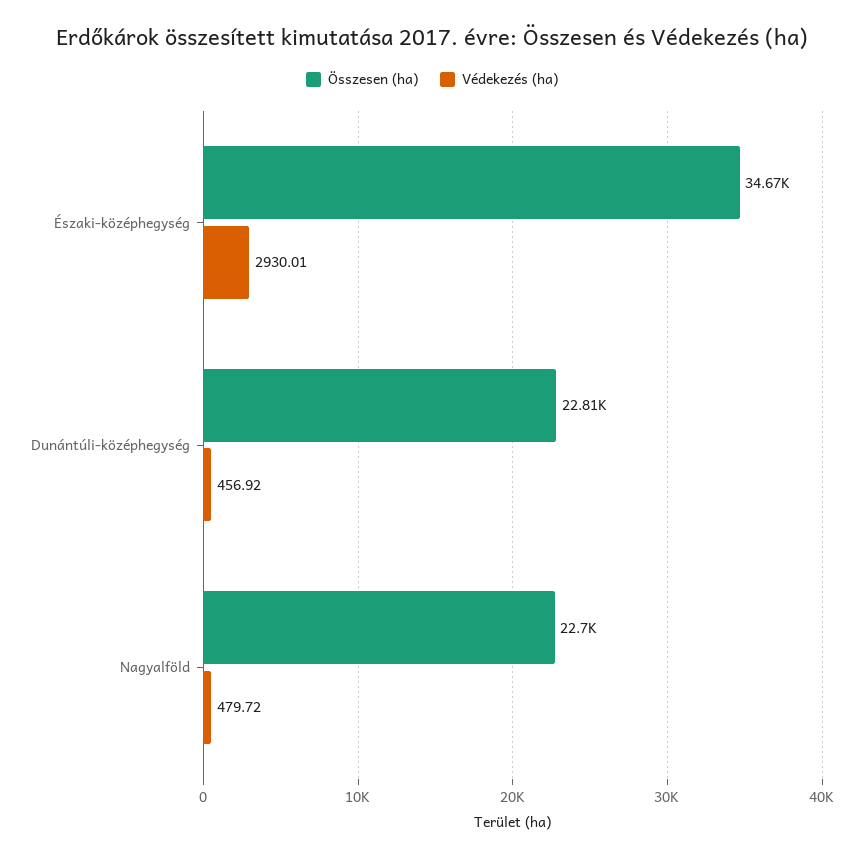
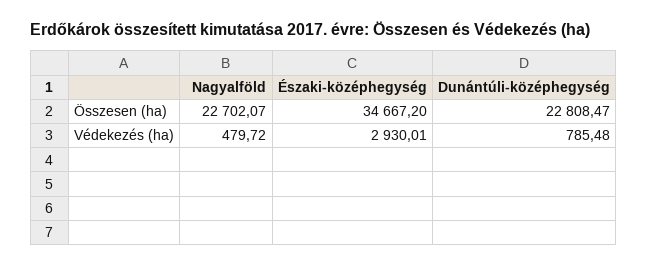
  {
    "Összesen (ha)": {
      "Északi-középhegység": 34667.2,
      "Dunántúli-középhegység": 22808.47,
      "Nagyalföld": 22702.07
    },
    "Védekezés (ha)": {
      "Északi-középhegység": 2930.01,
-     "Dunántúli-középhegység": 456.92,
+     "Dunántúli-középhegység": 785.48,
      "Nagyalföld": 479.72
    }
  }

